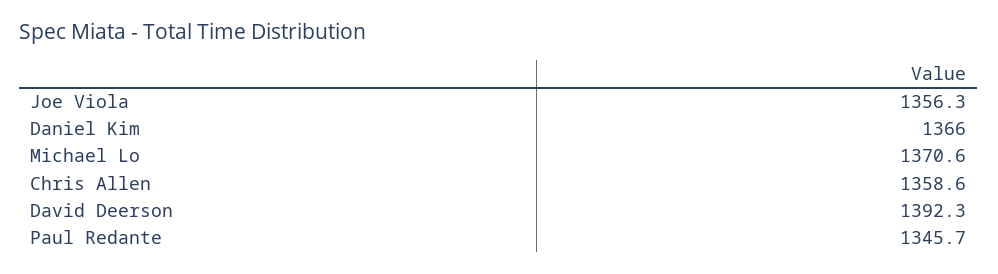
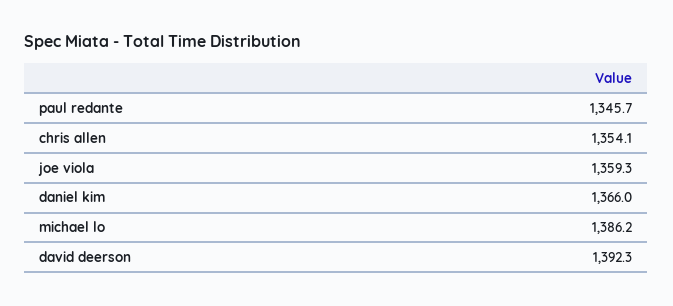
  {
-   "Joe Viola": 1356.3,
+   "Joe Viola": 1359.3,
    "Daniel Kim": 1366,
-   "Michael Lo": 1370.6,
+   "Michael Lo": 1386.2,
-   "Chris Allen": 1358.6,
+   "Chris Allen": 1354.1,
    "David Deerson": 1392.3,
    "Paul Redante": 1345.7
  }

